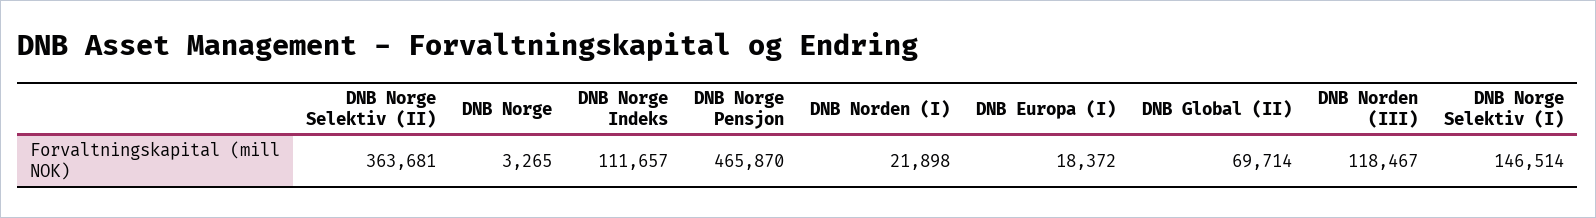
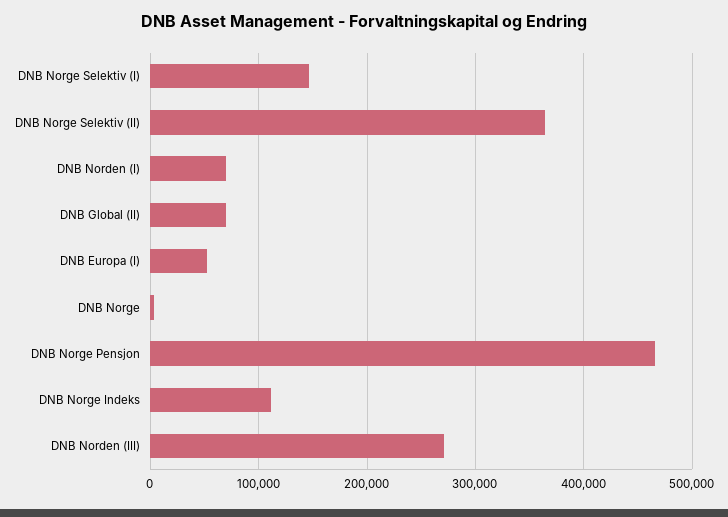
  {
    "DNB Norge Selektiv (II)": 363681,
    "DNB Norge": 3265,
    "DNB Norge Indeks": 111657,
    "DNB Norge Pensjon": 465870,
-   "DNB Norden (I)": 21898,
+   "DNB Norden (I)": 70000,
-   "DNB Europa (I)": 18372,
+   "DNB Europa (I)": 50000,
    "DNB Global (II)": 69714,
-   "DNB Norden (III)": 118467,
+   "DNB Norden (III)": 270000,
    "DNB Norge Selektiv (I)": 146514
  }

